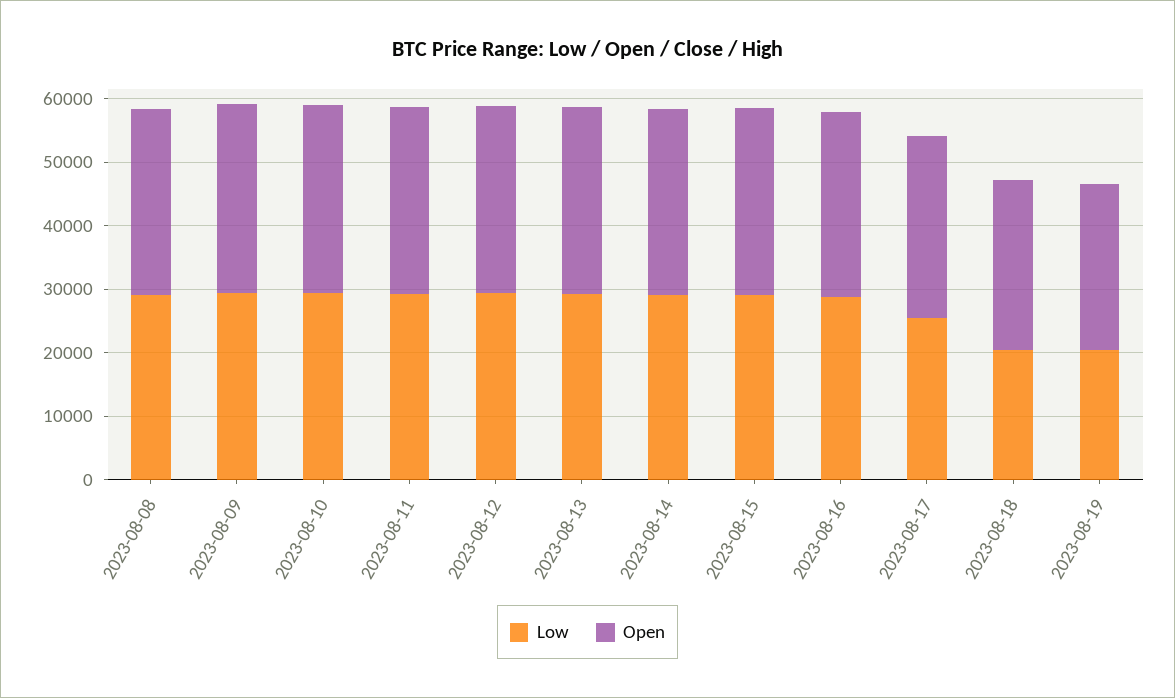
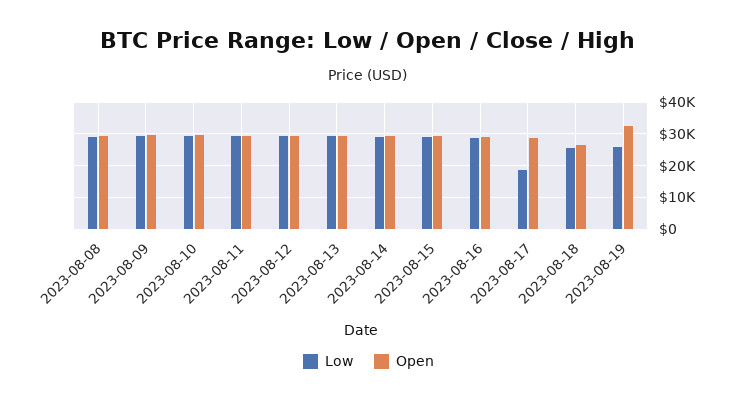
  {
    "Low": {
      "2023-08-08": 30000,
      "2023-08-09": 30000,
      "2023-08-10": 30000,
      "2023-08-11": 30000,
      "2023-08-12": 30000,
      "2023-08-13": 30000,
      "2023-08-14": 30000,
      "2023-08-15": 30000,
      "2023-08-16": 28000,
-     "2023-08-17": 26000,
+     "2023-08-17": 18000,
-     "2023-08-18": 20000,
+     "2023-08-18": 26000,
-     "2023-08-19": 20000
+     "2023-08-19": 26000
    },
    "Open": {
      "2023-08-08": 30000,
      "2023-08-09": 30000,
      "2023-08-10": 30000,
      "2023-08-11": 30000,
      "2023-08-12": 30000,
      "2023-08-13": 30000,
      "2023-08-14": 30000,
      "2023-08-15": 30000,
      "2023-08-16": 30000,
      "2023-08-17": 28000,
      "2023-08-18": 26000,
-     "2023-08-19": 26000
+     "2023-08-19": 32000
    }
  }

